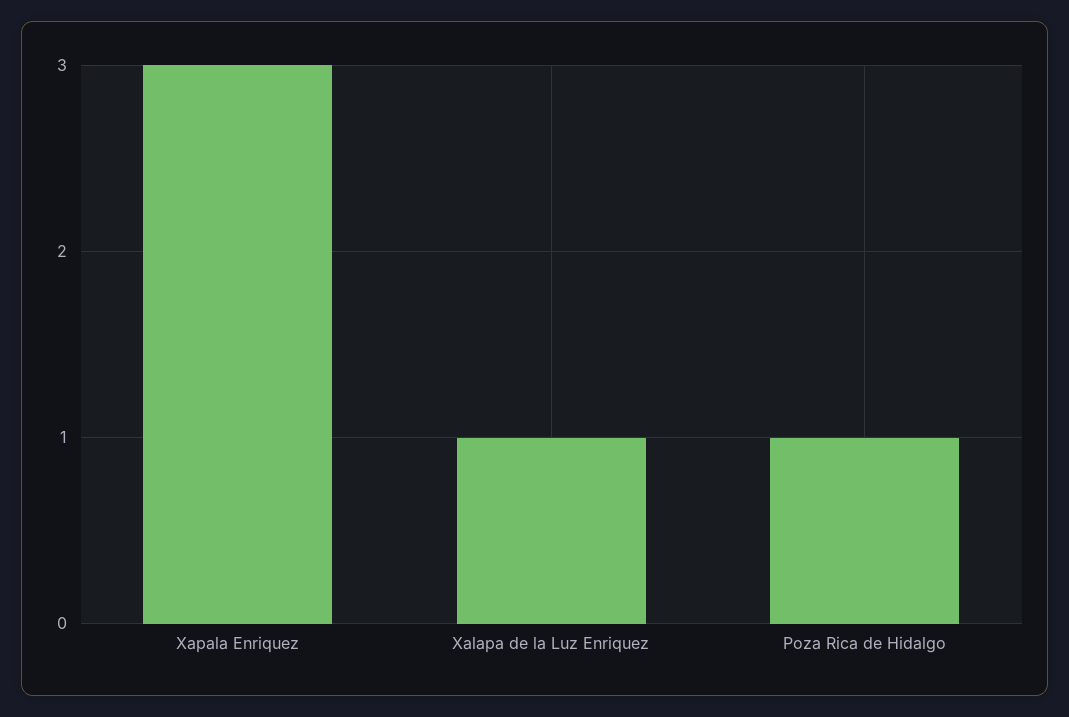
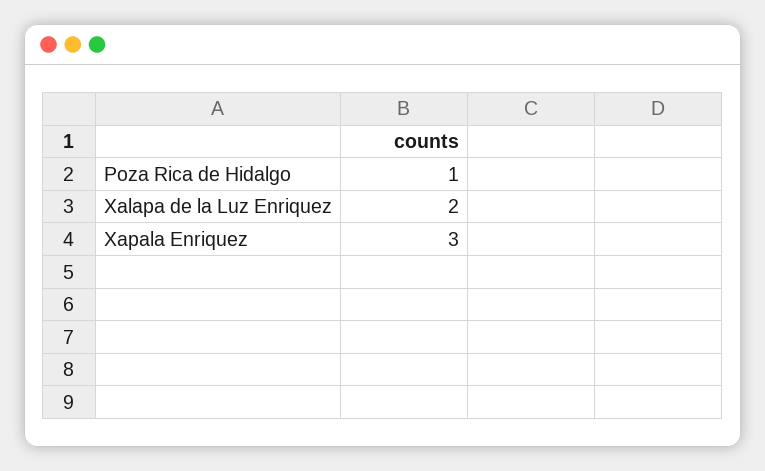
  {
    "Xapala Enriquez": 3,
-   "Xalapa de la Luz Enriquez": 1,
+   "Xalapa de la Luz Enriquez": 2,
    "Poza Rica de Hidalgo": 1
  }

